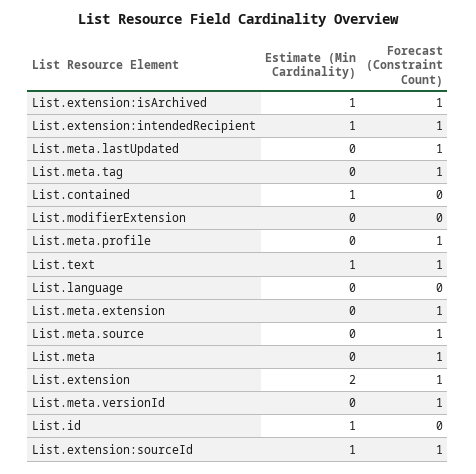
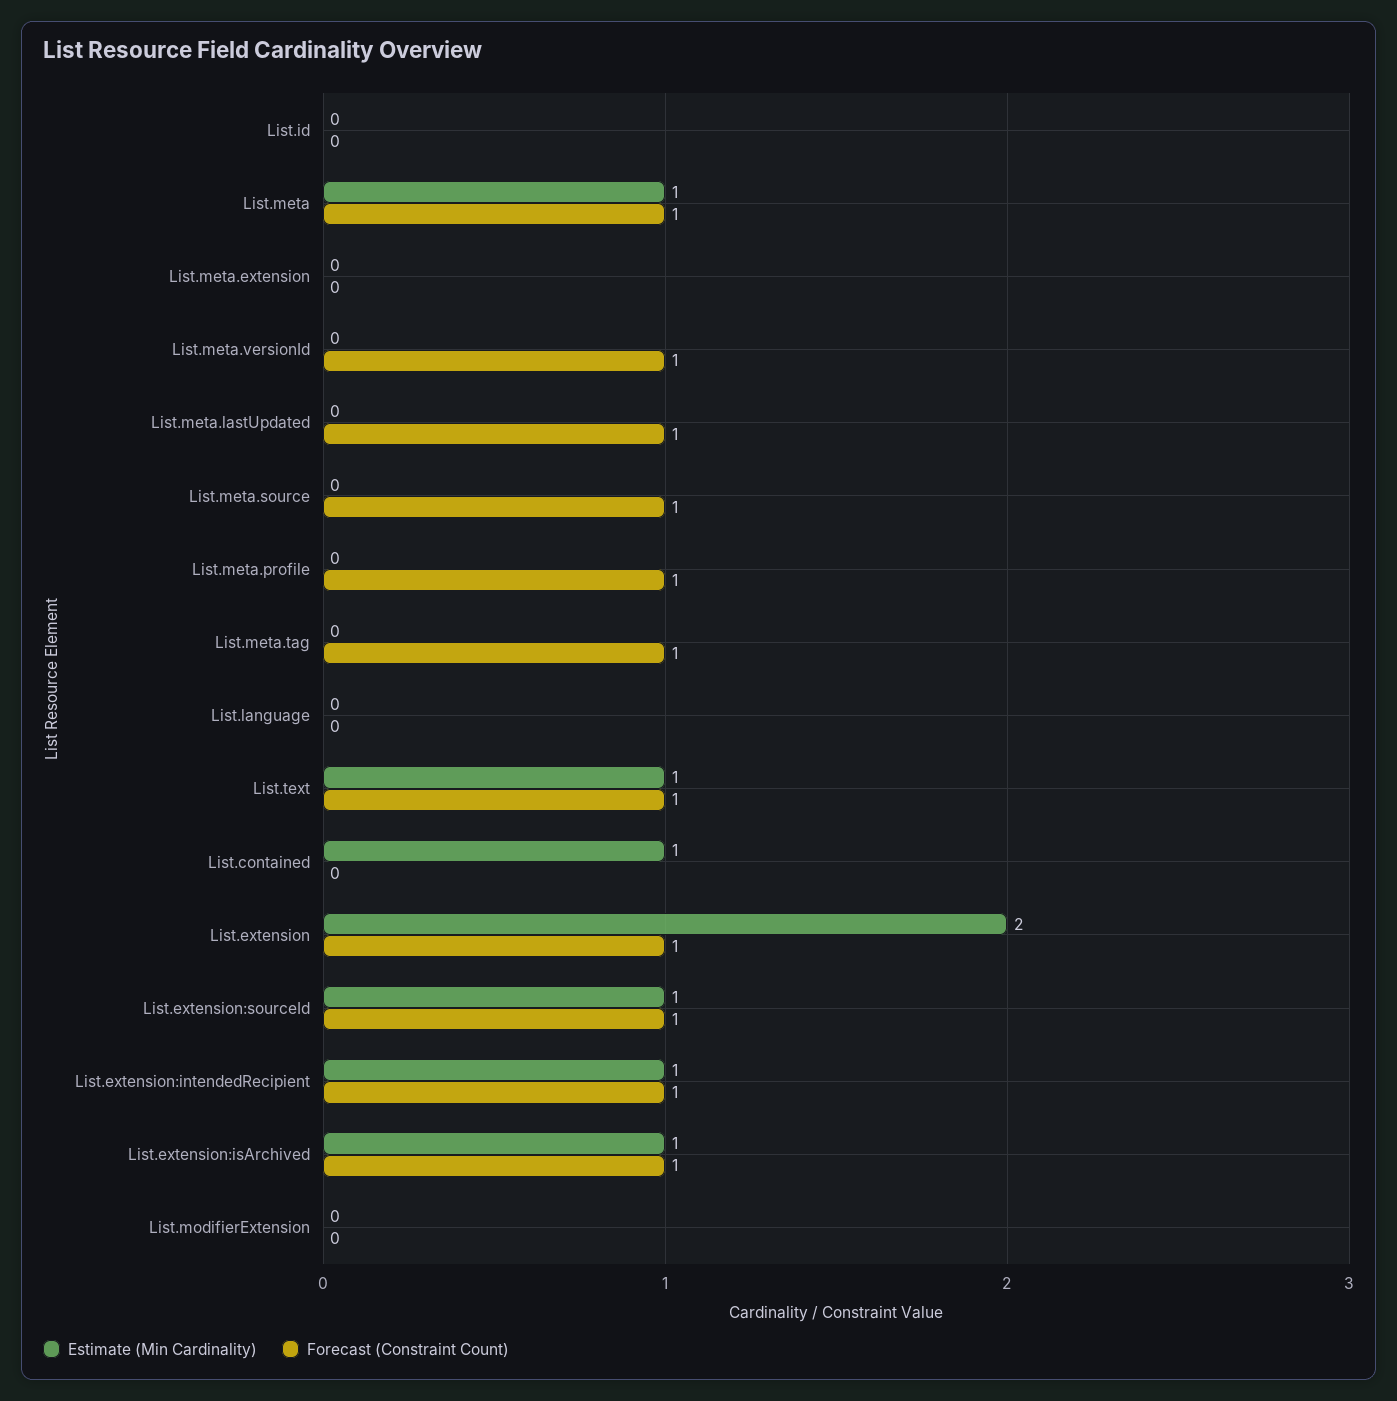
  {
    "Estimate (Min Cardinality)": {
      "List.extension:isArchived": 1,
      "List.extension:intendedRecipient": 1,
      "List.meta.lastUpdated": 0,
      "List.meta.tag": 0,
      "List.contained": 1,
      "List.modifierExtension": 0,
      "List.meta.profile": 0,
      "List.text": 1,
      "List.language": 0,
      "List.meta.extension": 0,
      "List.meta.source": 0,
-     "List.meta": 0,
+     "List.meta": 1,
      "List.extension": 2,
      "List.meta.versionId": 0,
-     "List.id": 1,
+     "List.id": 0,
      "List.extension:sourceId": 1
    },
    "Forecast (Constraint Count)": {
      "List.extension:isArchived": 1,
      "List.extension:intendedRecipient": 1,
      "List.meta.lastUpdated": 1,
      "List.meta.tag": 1,
      "List.contained": 0,
      "List.modifierExtension": 0,
      "List.meta.profile": 1,
      "List.text": 1,
      "List.language": 0,
-     "List.meta.extension": 1,
+     "List.meta.extension": 0,
      "List.meta.source": 1,
      "List.meta": 1,
      "List.extension": 1,
      "List.meta.versionId": 1,
      "List.id": 0,
      "List.extension:sourceId": 1
    }
  }

